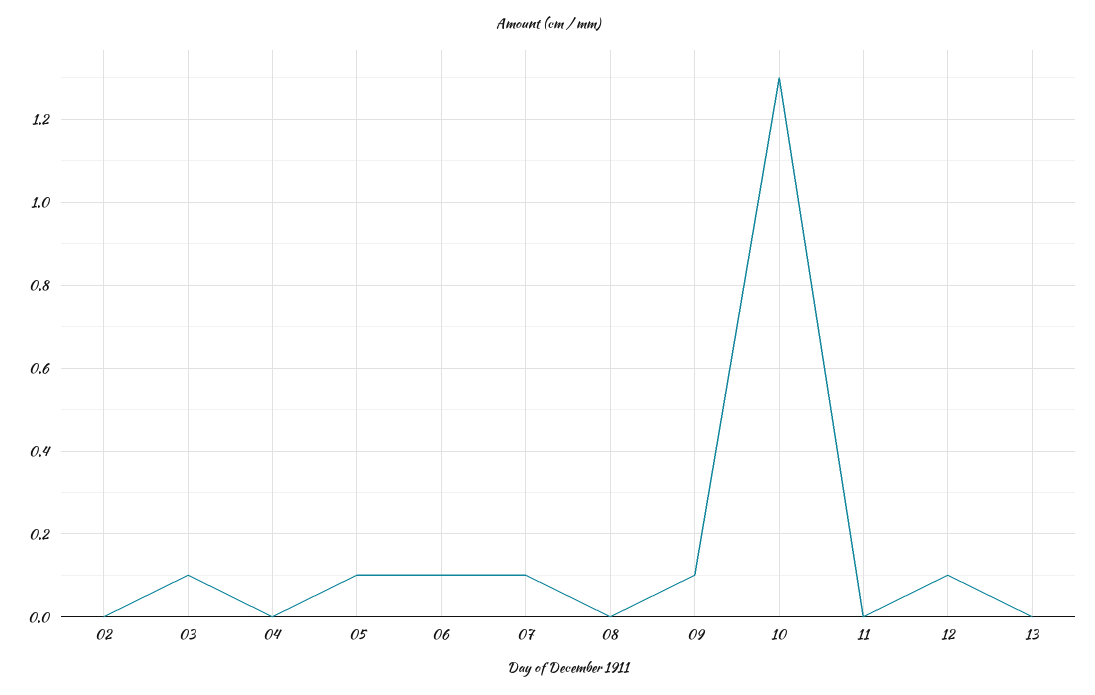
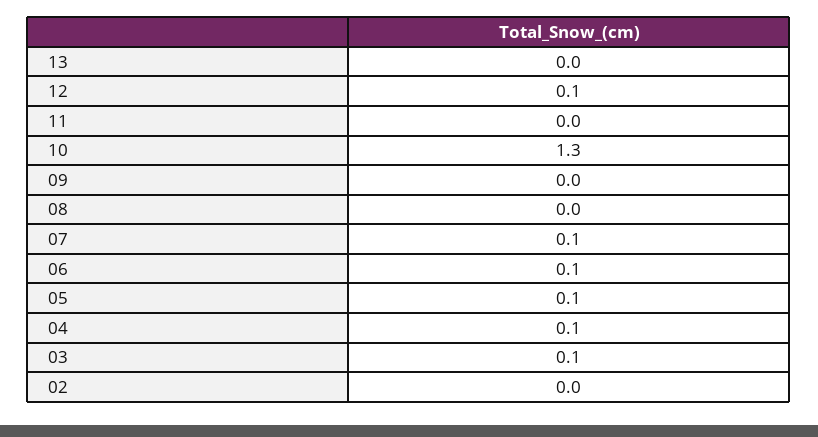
  {
    "02": 0,
    "03": 0.1,
-   "04": 0,
+   "04": 0.1,
    "05": 0.1,
    "06": 0.1,
    "07": 0.1,
    "08": 0,
-   "09": 0.1,
+   "09": 0,
    "10": 1.3,
    "11": 0,
    "12": 0.1,
    "13": 0
  }

